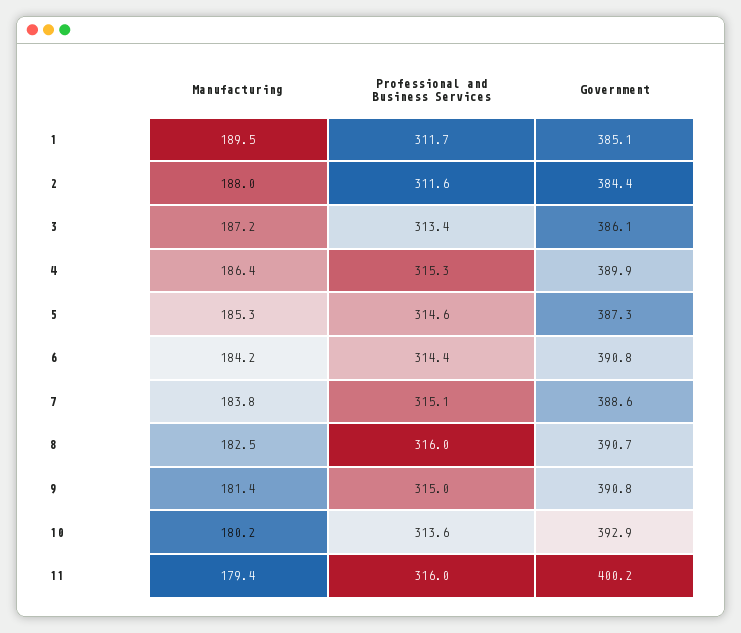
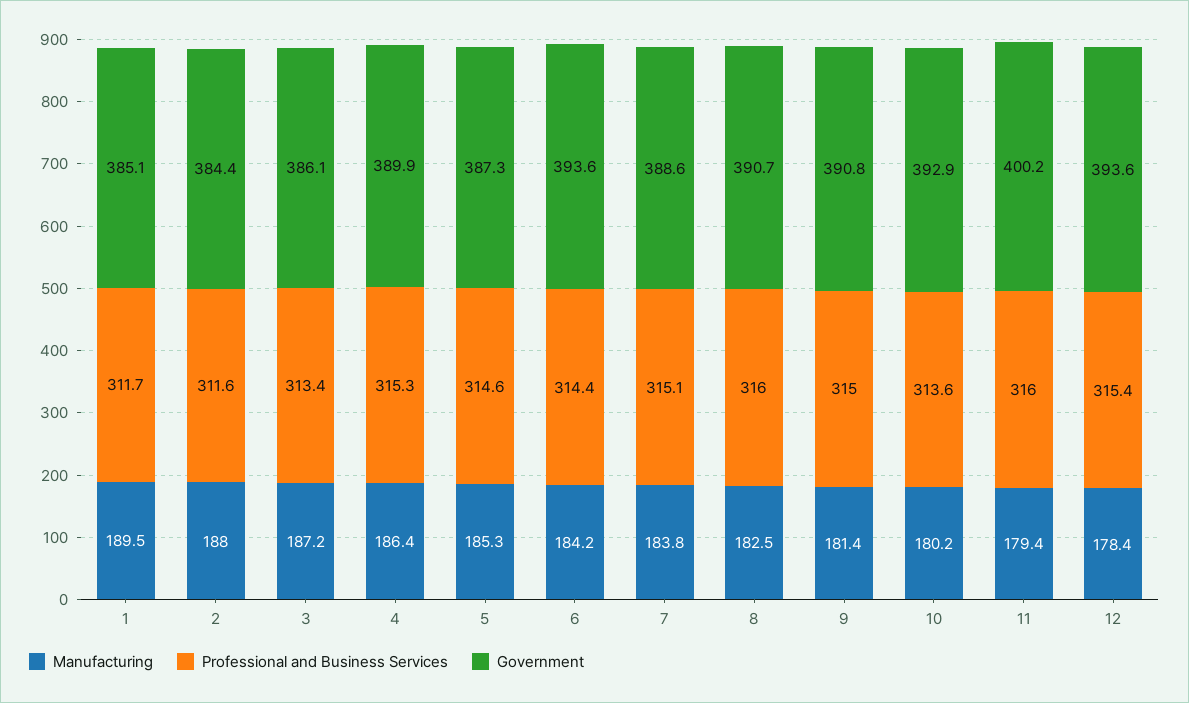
  {
    "Manufacturing": {
      "1": 189.5,
      "2": 188,
      "3": 187.2,
      "4": 186.4,
      "5": 185.3,
      "6": 184.2,
      "7": 183.8,
      "8": 182.5,
      "9": 181.4,
      "10": 180.2,
-     "11": 179.4
+     "11": 179.4,
+     "12": 178.4
    },
    "Professional and Business Services": {
      "1": 311.7,
      "2": 311.6,
      "3": 313.4,
      "4": 315.3,
      "5": 314.6,
      "6": 314.4,
      "7": 315.1,
      "8": 316,
      "9": 315,
      "10": 313.6,
-     "11": 316
+     "11": 316,
+     "12": 315.4
    },
    "Government": {
      "1": 385.1,
      "2": 384.4,
      "3": 386.1,
      "4": 389.9,
      "5": 387.3,
-     "6": 390.8,
+     "6": 393.6,
      "7": 388.6,
      "8": 390.7,
      "9": 390.8,
      "10": 392.9,
-     "11": 400.2
+     "11": 400.2,
+     "12": 393.6
    }
  }

